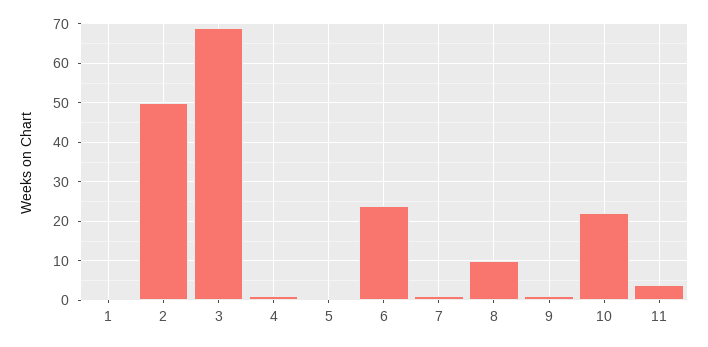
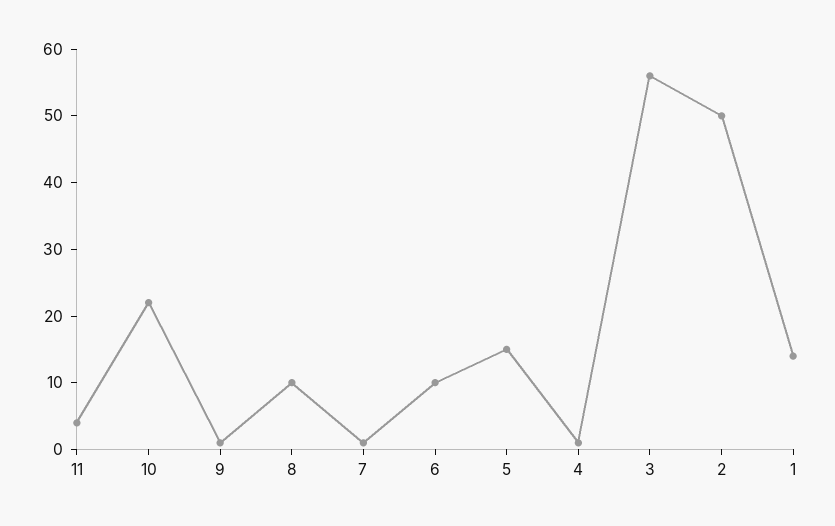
  {
-   "1": 0,
+   "1": 15,
    "2": 50,
-   "3": 70,
+   "3": 55,
    "4": 0,
-   "5": 0,
+   "5": 15,
-   "6": 25,
+   "6": 10,
    "7": 0,
    "8": 10,
    "9": 0,
    "10": 20,
    "11": 5
  }

